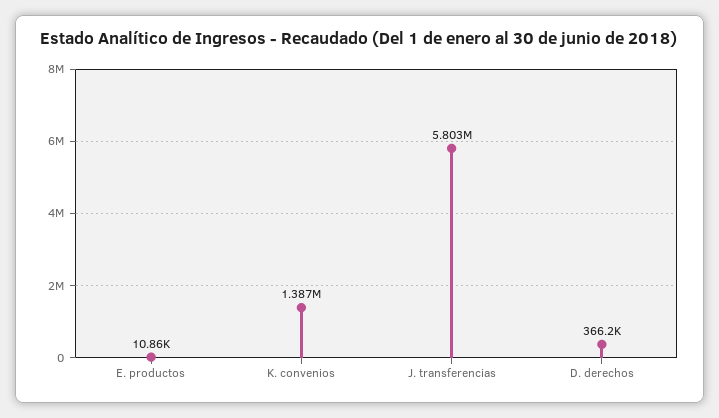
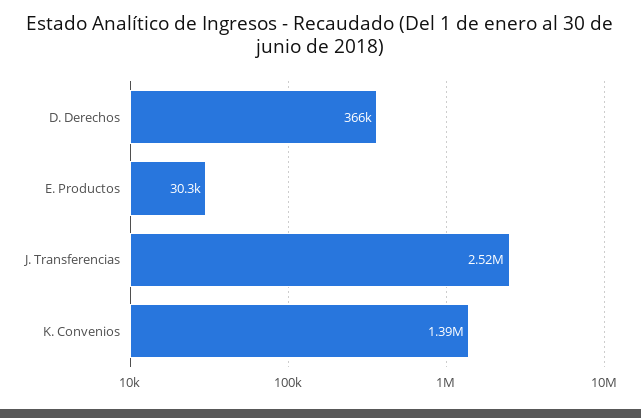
  {
-   "E. productos": 10860,
+   "E. productos": 30300,
    "K. convenios": 1387000,
-   "J. transferencias": 5803000,
+   "J. transferencias": 2520000,
    "D. derechos": 366200
  }

